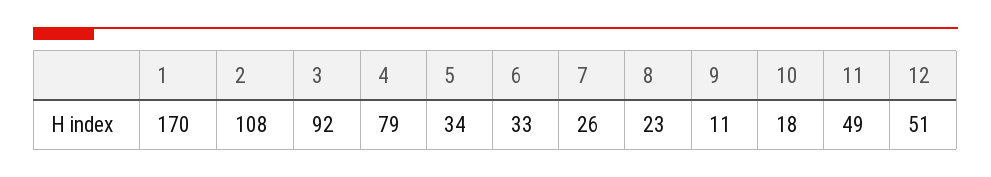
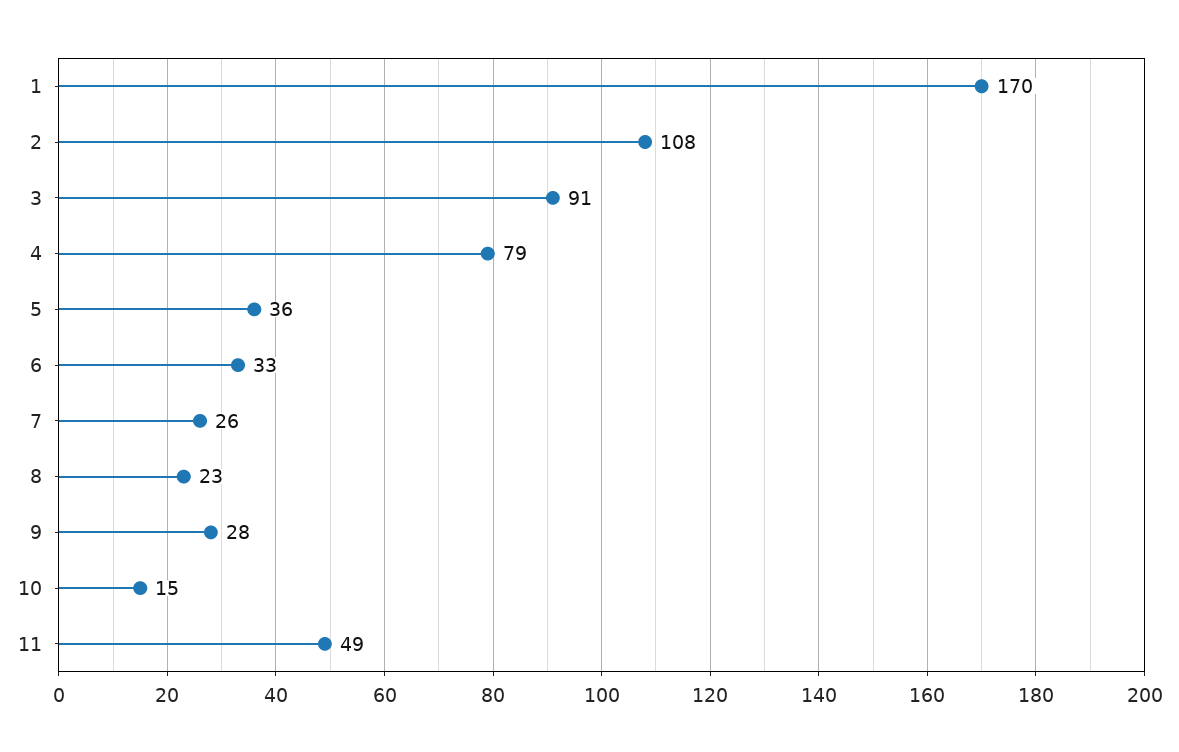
  {
    "1": 170,
    "2": 108,
-   "3": 92,
+   "3": 91,
    "4": 79,
-   "5": 34,
+   "5": 36,
    "6": 33,
    "7": 26,
    "8": 23,
-   "9": 11,
+   "9": 28,
-   "10": 18,
+   "10": 15,
-   "11": 49,
+   "11": 49
-   "12": 51
  }

